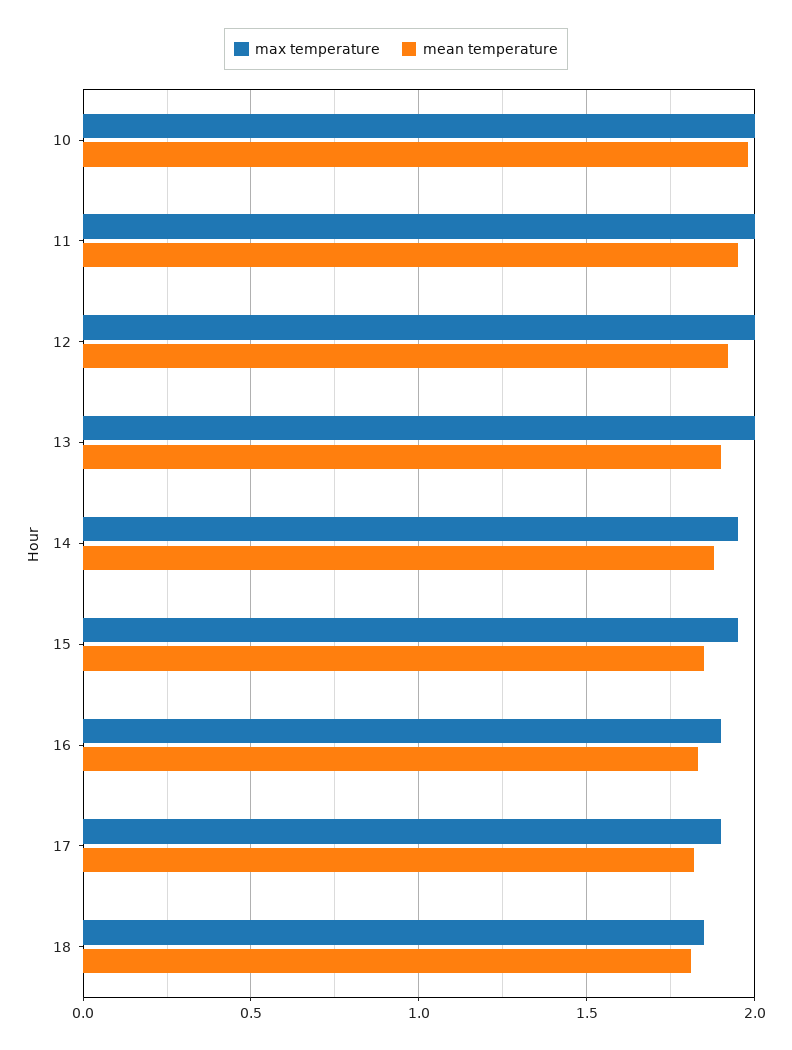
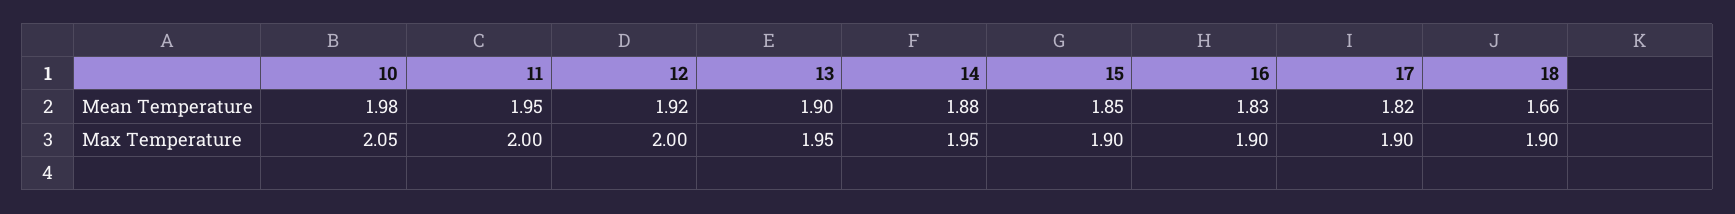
  {
    "max temperature": {
-     "10": 2,
+     "10": 2.05,
      "11": 2,
      "12": 2,
-     "13": 2,
+     "13": 1.95,
      "14": 1.95,
-     "15": 1.95,
+     "15": 1.9,
      "16": 1.9,
      "17": 1.9,
-     "18": 1.85
+     "18": 1.9
    },
    "mean temperature": {
      "10": 1.98,
      "11": 1.95,
      "12": 1.92,
      "13": 1.9,
      "14": 1.88,
      "15": 1.85,
      "16": 1.83,
      "17": 1.82,
-     "18": 1.8
+     "18": 1.66
    }
  }

